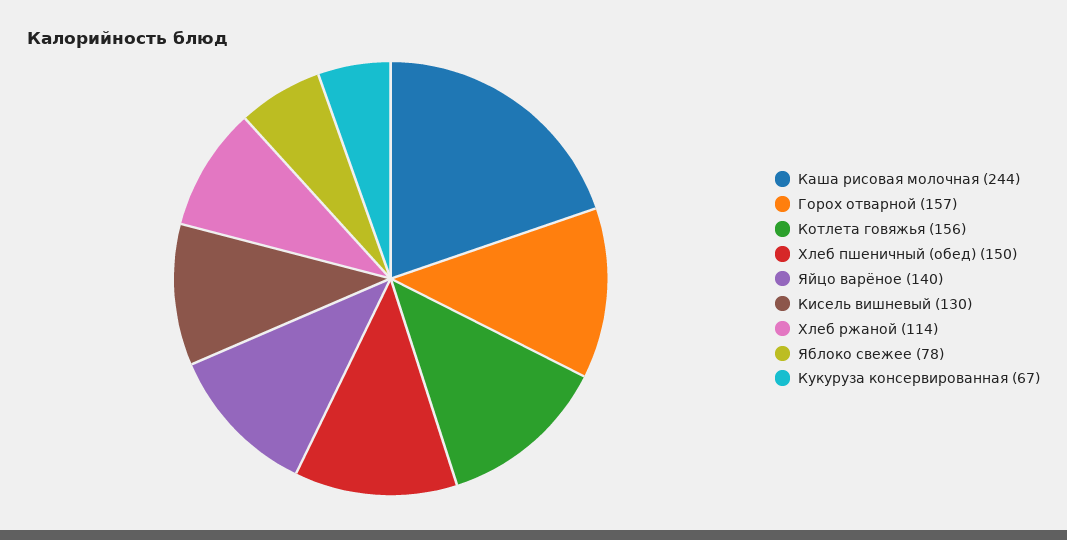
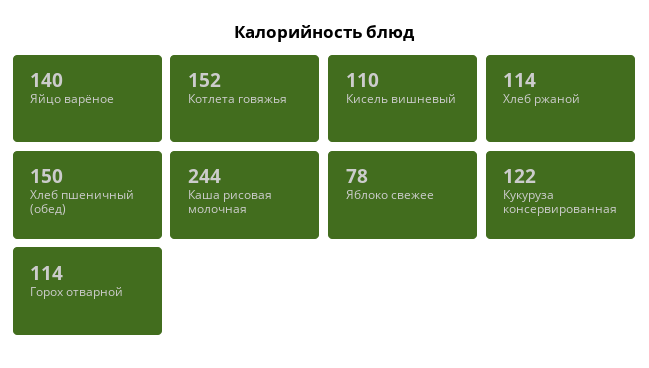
  {
    "Каша рисовая молочная": 244,
-   "Горох отварной": 157,
+   "Горох отварной": 114,
-   "Котлета говяжья": 156,
+   "Котлета говяжья": 152,
    "Хлеб пшеничный (обед)": 150,
    "Яйцо варёное": 140,
-   "Кисель вишневый": 130,
+   "Кисель вишневый": 110,
    "Хлеб ржаной": 114,
    "Яблоко свежее": 78,
-   "Кукуруза консервированная": 67
+   "Кукуруза консервированная": 122
  }

